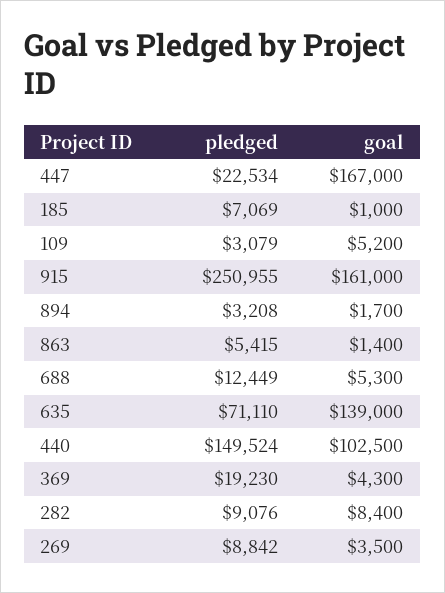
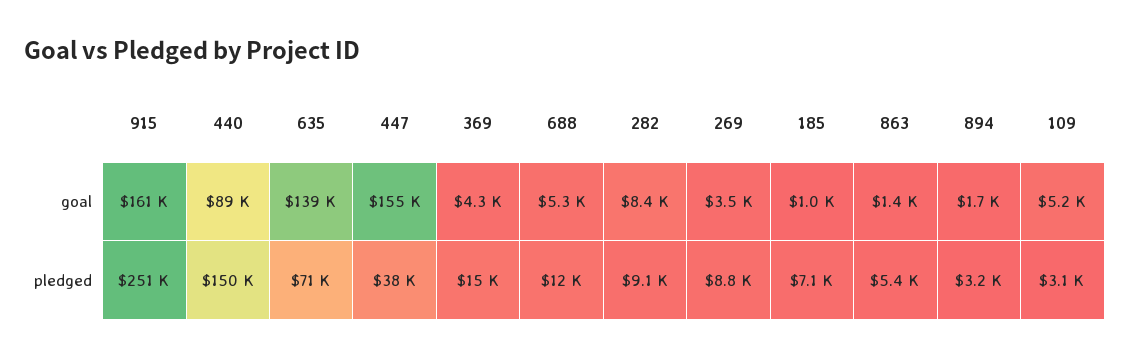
  {
    "pledged": {
-     "447": 22534,
+     "447": 38000,
      "185": 7069,
      "109": 3079,
      "915": 250955,
      "894": 3208,
      "863": 5415,
      "688": 12449,
      "635": 71110,
      "440": 149524,
-     "369": 19230,
+     "369": 15000,
      "282": 9076,
      "269": 8842
    },
    "goal": {
-     "447": 167000,
+     "447": 155000,
      "185": 1000,
      "109": 5200,
      "915": 161000,
      "894": 1700,
      "863": 1400,
      "688": 5300,
      "635": 139000,
-     "440": 102500,
+     "440": 89000,
      "369": 4300,
      "282": 8400,
      "269": 3500
    }
  }

